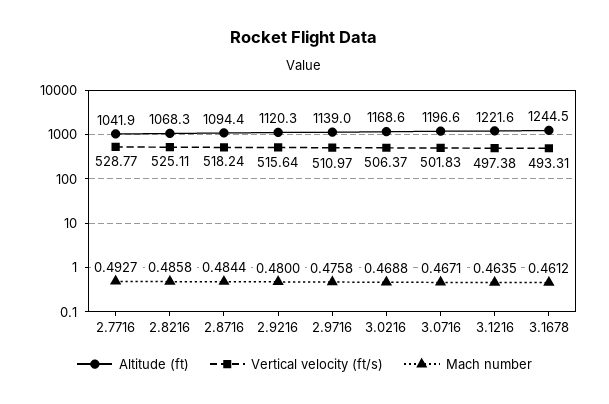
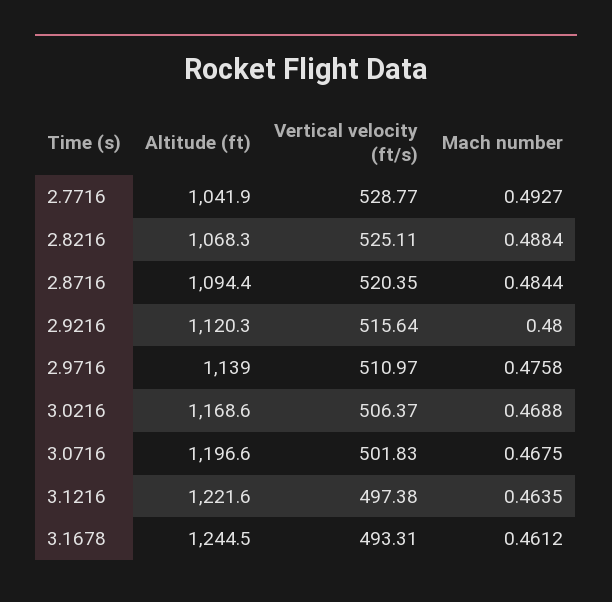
  {
    "Altitude (ft)": {
      "2.7716": 1041.9,
      "2.8216": 1068.3,
      "2.8716": 1094.4,
      "2.9216": 1120.3,
      "2.9716": 1139,
      "3.0216": 1168.6,
      "3.0716": 1196.6,
      "3.1216": 1221.6,
      "3.1678": 1244.5
    },
    "Vertical velocity (ft/s)": {
      "2.7716": 528.77,
      "2.8216": 525.11,
-     "2.8716": 518.24,
+     "2.8716": 520.35,
      "2.9216": 515.64,
      "2.9716": 510.97,
      "3.0216": 506.37,
      "3.0716": 501.83,
      "3.1216": 497.38,
      "3.1678": 493.31
    },
    "Mach number": {
      "2.7716": 0.4927,
-     "2.8216": 0.4858,
+     "2.8216": 0.4884,
      "2.8716": 0.4844,
      "2.9216": 0.48,
      "2.9716": 0.4758,
      "3.0216": 0.4688,
-     "3.0716": 0.4671,
+     "3.0716": 0.4675,
      "3.1216": 0.4635,
      "3.1678": 0.4612
    }
  }

